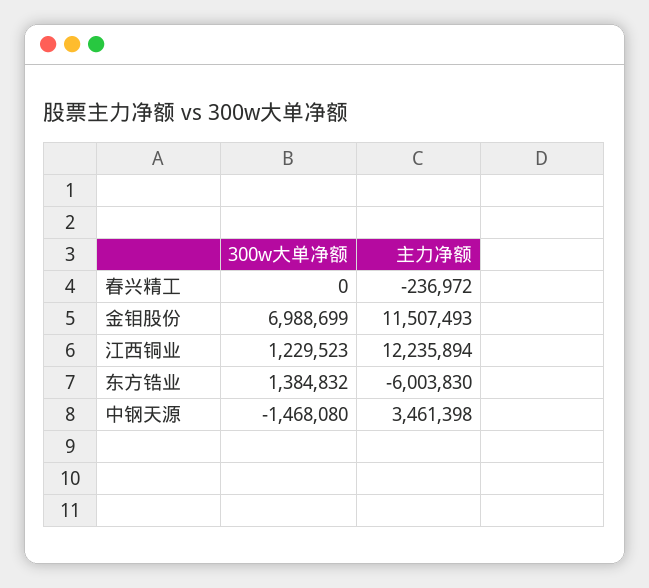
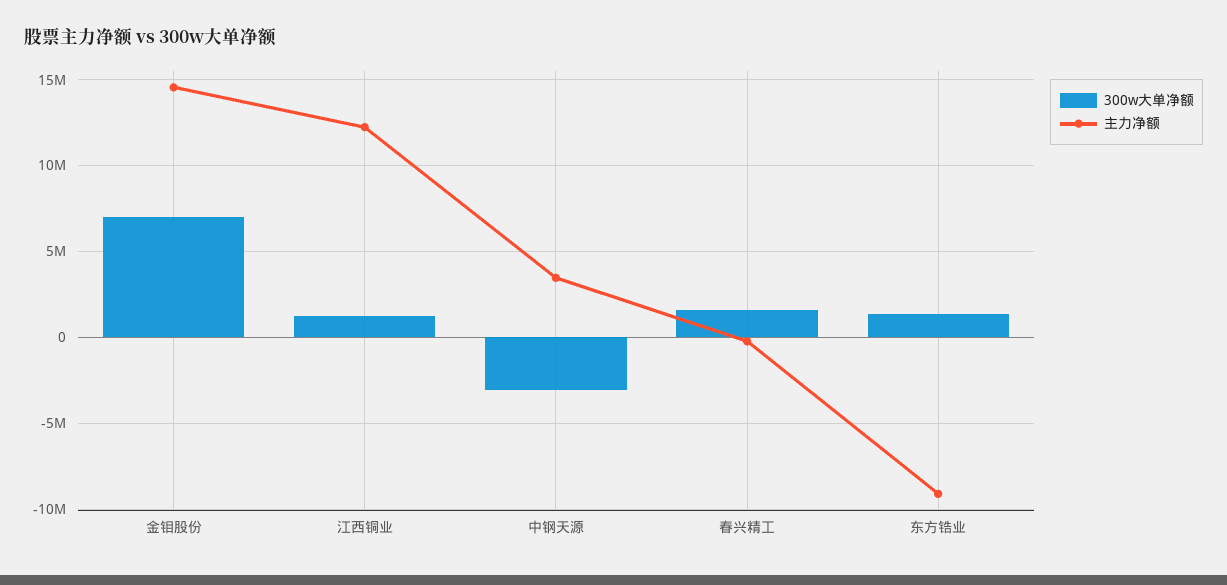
  {
    "300w大单净额": {
-     "春兴精工": 0,
+     "春兴精工": 1500000,
      "金钼股份": 6988699,
      "江西铜业": 1229523,
      "东方锆业": 1384832,
-     "中钢天源": -1468080
+     "中钢天源": -3000000
    },
    "主力净额": {
      "春兴精工": -236972,
-     "金钼股份": 11507493,
+     "金钼股份": 14500000,
      "江西铜业": 12235894,
-     "东方锆业": -6003830,
+     "东方锆业": -9000000,
      "中钢天源": 3461398
    }
  }

